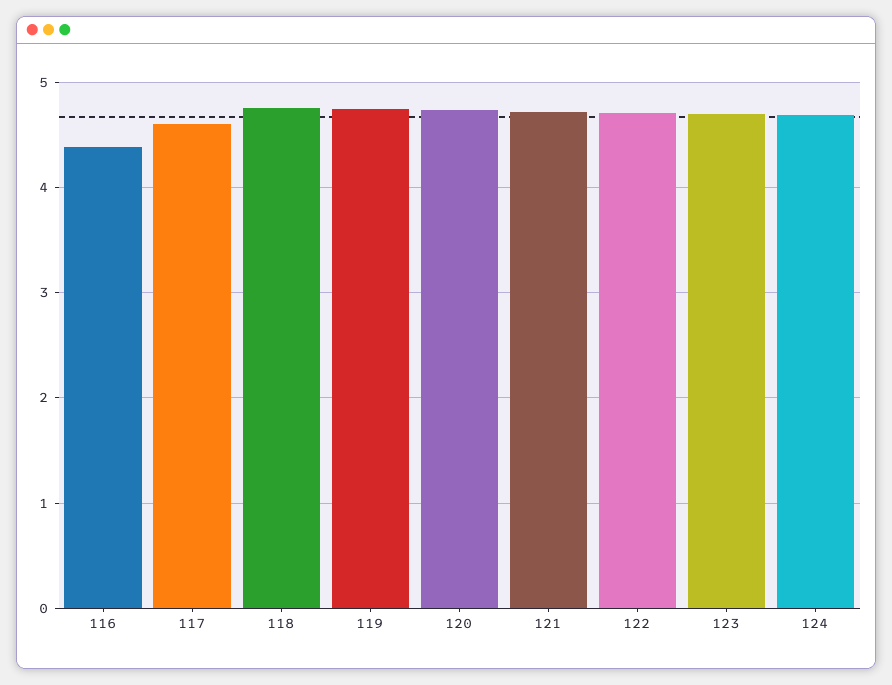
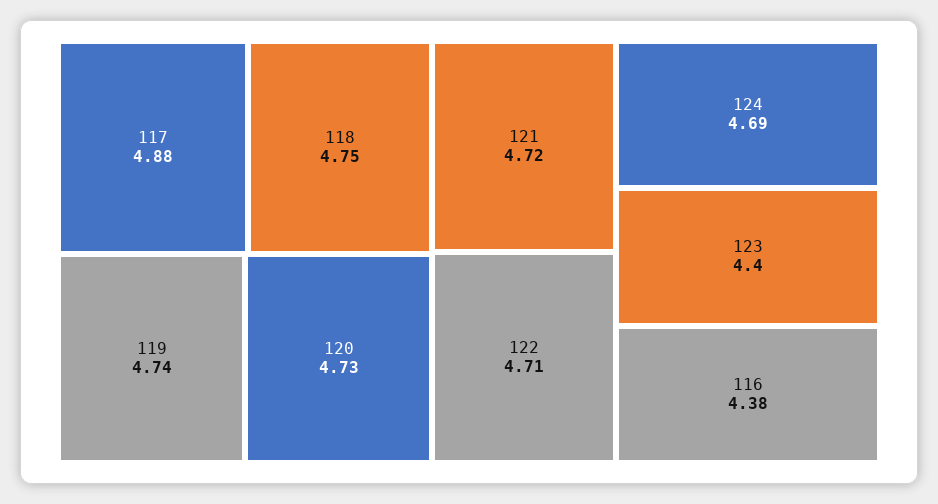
  {
    "116": 4.38,
-   "117": 4.6,
+   "117": 4.88,
    "118": 4.75,
    "119": 4.74,
    "120": 4.73,
    "121": 4.72,
    "122": 4.71,
-   "123": 4.7,
+   "123": 4.4,
    "124": 4.69
  }

